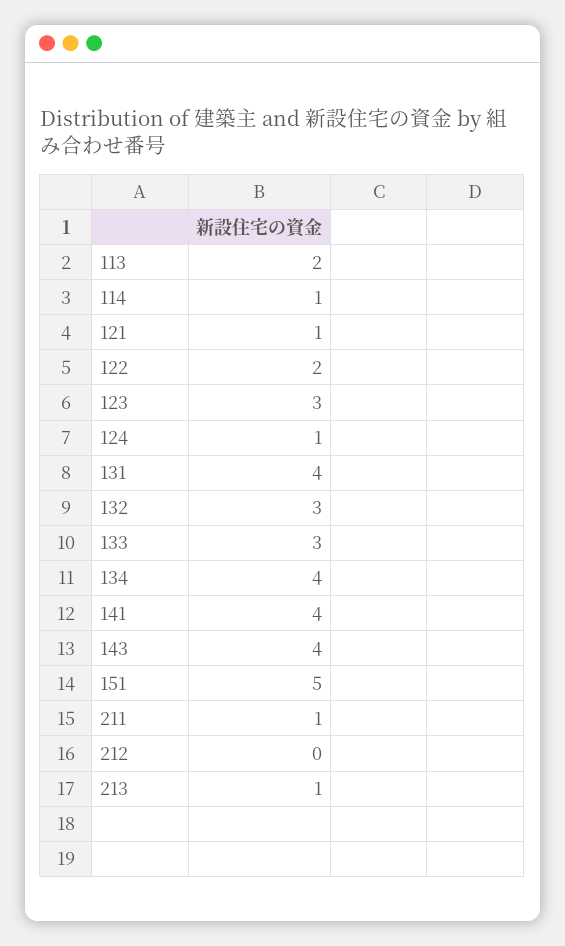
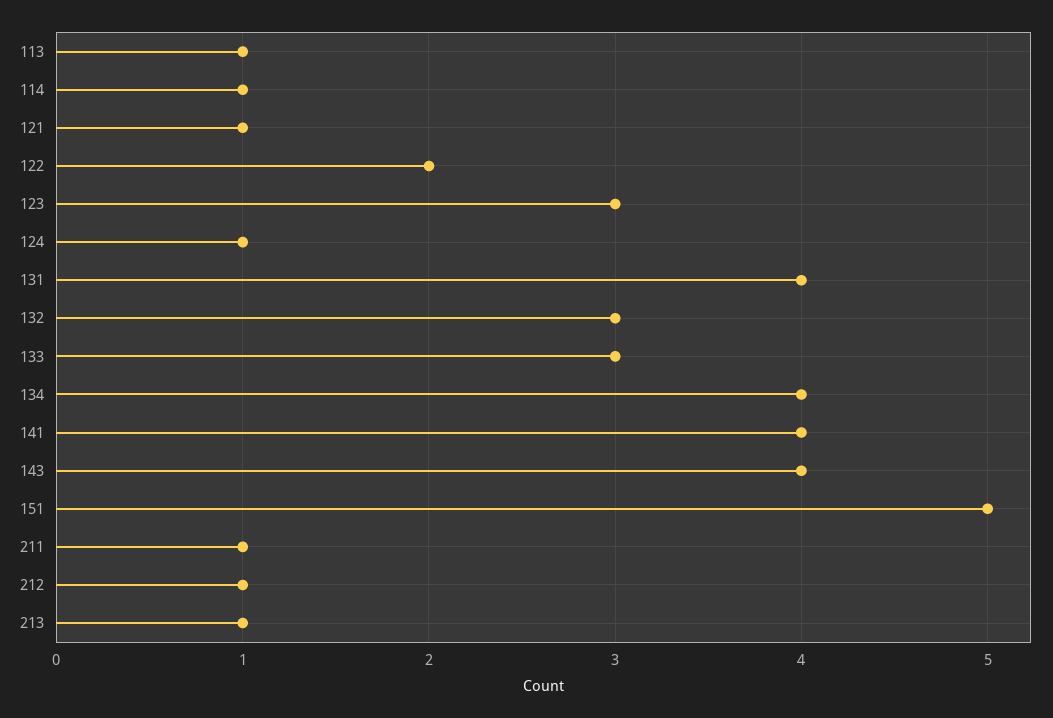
  {
-   "113": 2,
+   "113": 1,
    "114": 1,
    "121": 1,
    "122": 2,
    "123": 3,
    "124": 1,
    "131": 4,
    "132": 3,
    "133": 3,
    "134": 4,
    "141": 4,
    "143": 4,
    "151": 5,
    "211": 1,
-   "212": 0,
+   "212": 1,
    "213": 1
  }

